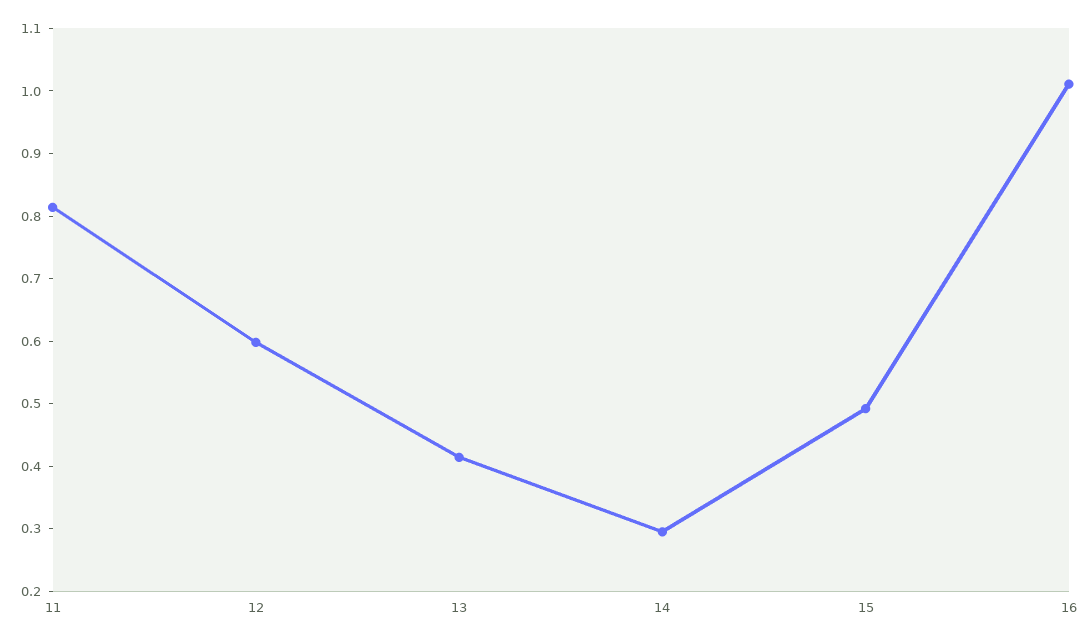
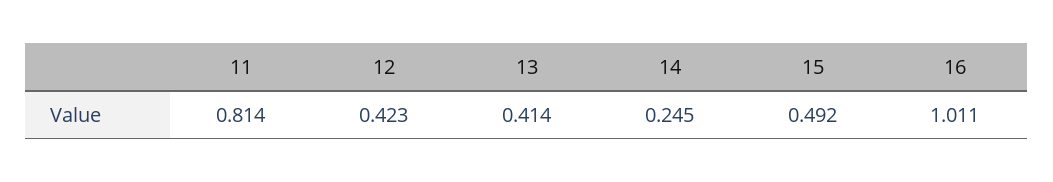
  {
    "11": 0.814,
-   "12": 0.6,
+   "12": 0.423,
    "13": 0.414,
-   "14": 0.3,
+   "14": 0.245,
    "15": 0.492,
    "16": 1.011
  }

